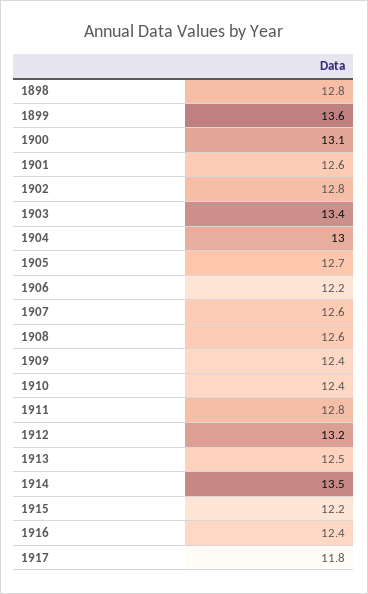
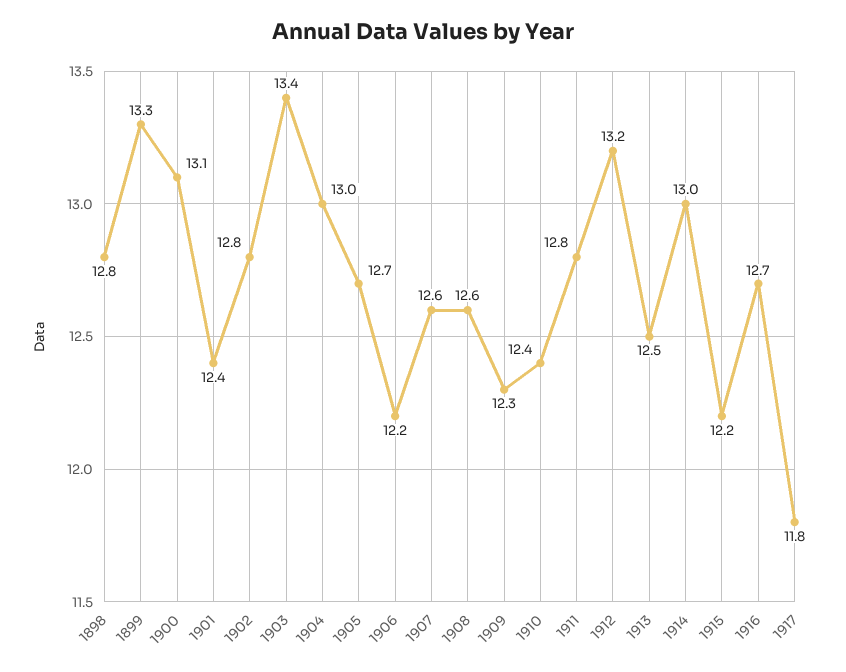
  {
    "1898": 12.8,
-   "1899": 13.6,
+   "1899": 13.3,
    "1900": 13.1,
-   "1901": 12.6,
+   "1901": 12.4,
    "1902": 12.8,
    "1903": 13.4,
    "1904": 13,
    "1905": 12.7,
    "1906": 12.2,
    "1907": 12.6,
    "1908": 12.6,
-   "1909": 12.4,
+   "1909": 12.3,
    "1910": 12.4,
    "1911": 12.8,
    "1912": 13.2,
    "1913": 12.5,
-   "1914": 13.5,
+   "1914": 13,
    "1915": 12.2,
-   "1916": 12.4,
+   "1916": 12.7,
    "1917": 11.8
  }

